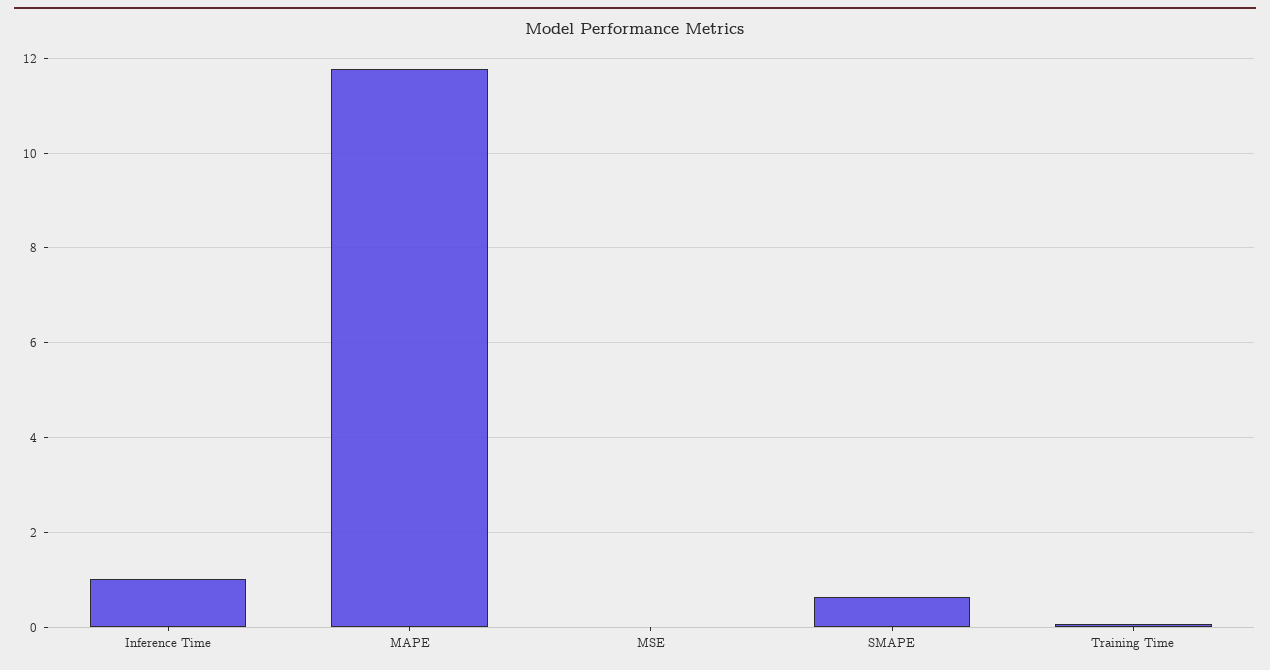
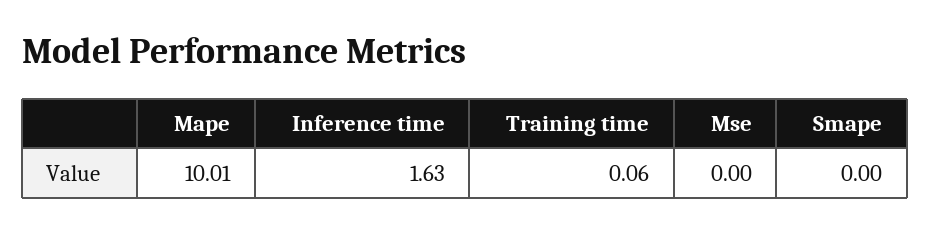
  {
-   "Inference Time": 1,
+   "Inference Time": 1.63,
-   "MAPE": 11.8,
+   "MAPE": 10.01,
    "MSE": 0,
-   "SMAPE": 0.6,
+   "SMAPE": 0,
    "Training Time": 0.06
  }

